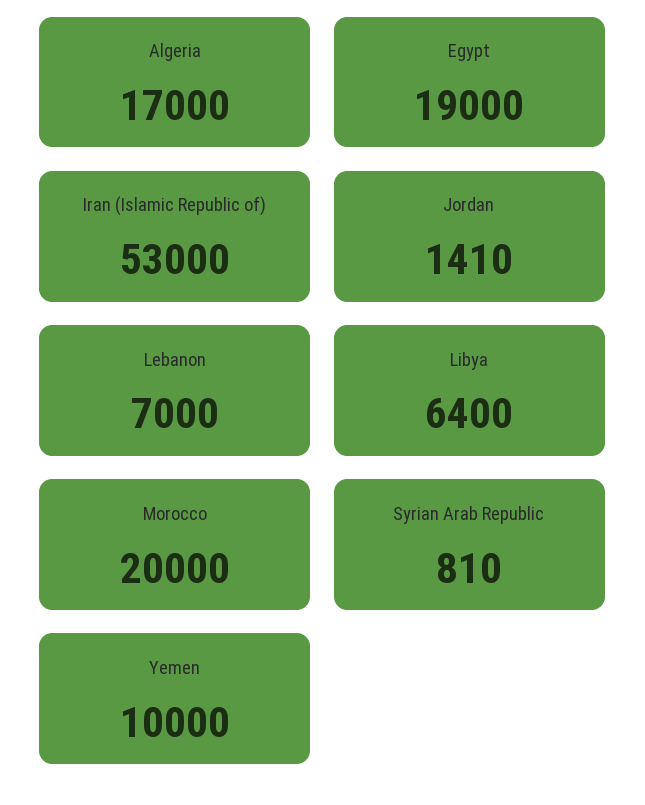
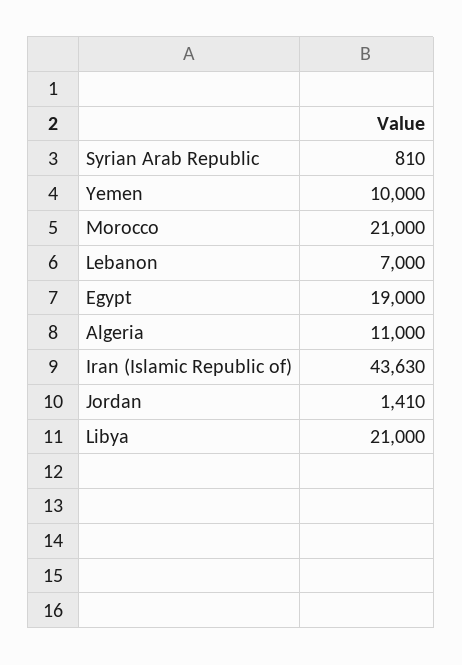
  {
-   "Algeria": 17000,
+   "Algeria": 11000,
    "Egypt": 19000,
-   "Iran (Islamic Republic of)": 53000,
+   "Iran (Islamic Republic of)": 43630,
    "Jordan": 1410,
    "Lebanon": 7000,
-   "Libya": 6400,
+   "Libya": 21000,
-   "Morocco": 20000,
+   "Morocco": 21000,
    "Syrian Arab Republic": 810,
    "Yemen": 10000
  }

